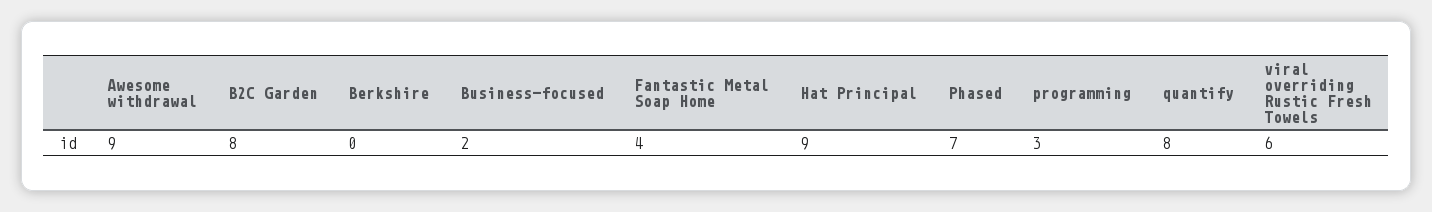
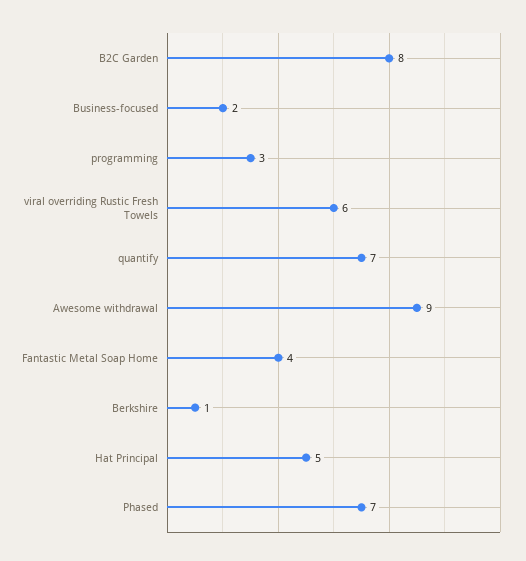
  {
    "Awesome withdrawal": 9,
    "B2C Garden": 8,
-   "Berkshire": 0,
+   "Berkshire": 1,
    "Business-focused": 2,
    "Fantastic Metal Soap Home": 4,
-   "Hat Principal": 9,
+   "Hat Principal": 5,
    "Phased": 7,
    "programming": 3,
-   "quantify": 8,
+   "quantify": 7,
    "viral overriding Rustic Fresh Towels": 6
  }

